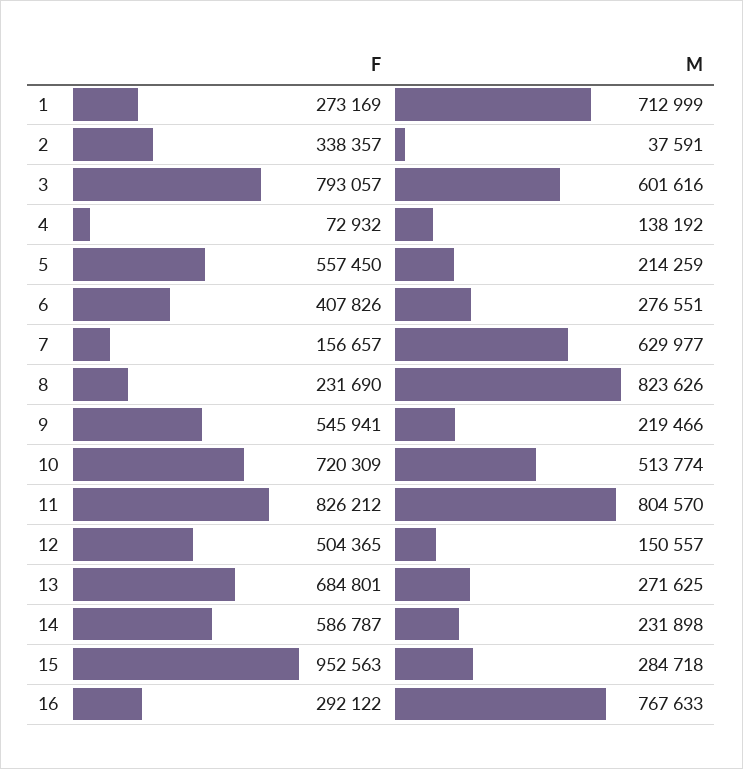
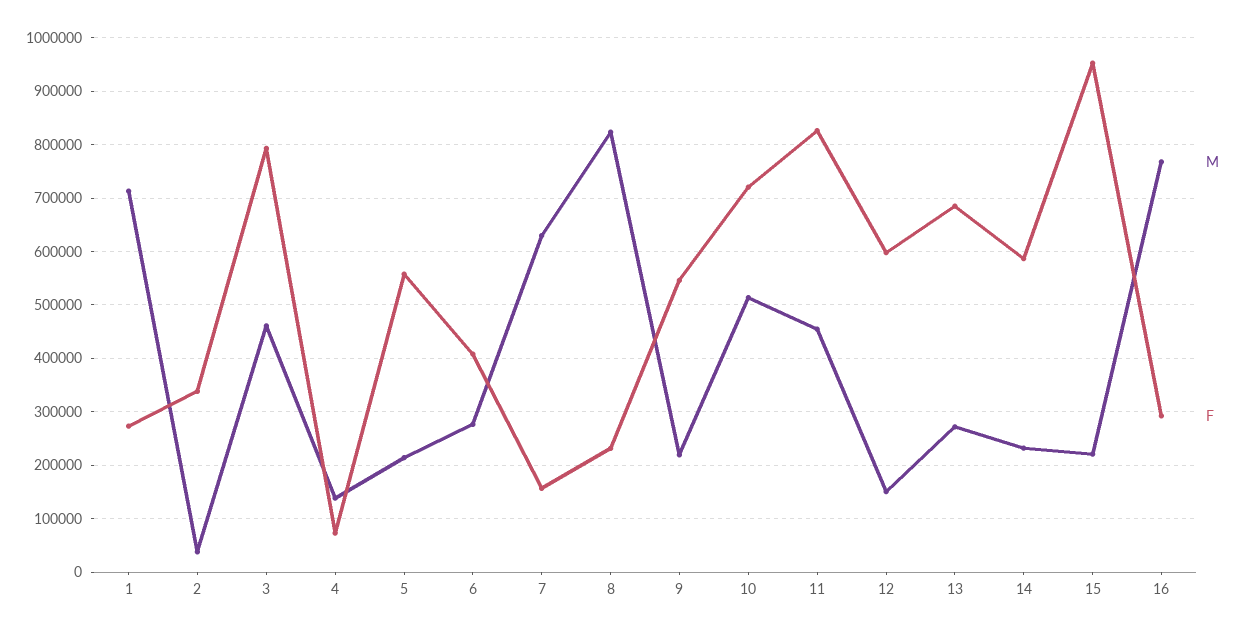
  {
    "F": {
      "1": 273169,
      "2": 338357,
      "3": 793057,
      "4": 72932,
      "5": 557450,
      "6": 407826,
      "7": 156657,
      "8": 231690,
      "9": 545941,
      "10": 720309,
      "11": 826212,
-     "12": 504365,
+     "12": 600000,
      "13": 684801,
      "14": 586787,
      "15": 952563,
      "16": 292122
    },
    "M": {
      "1": 712999,
      "2": 37591,
-     "3": 601616,
+     "3": 460000,
      "4": 138192,
      "5": 214259,
      "6": 276551,
      "7": 629977,
      "8": 823626,
      "9": 219466,
      "10": 513774,
-     "11": 804570,
+     "11": 460000,
      "12": 150557,
      "13": 271625,
      "14": 231898,
-     "15": 284718,
+     "15": 220000,
      "16": 767633
    }
  }

